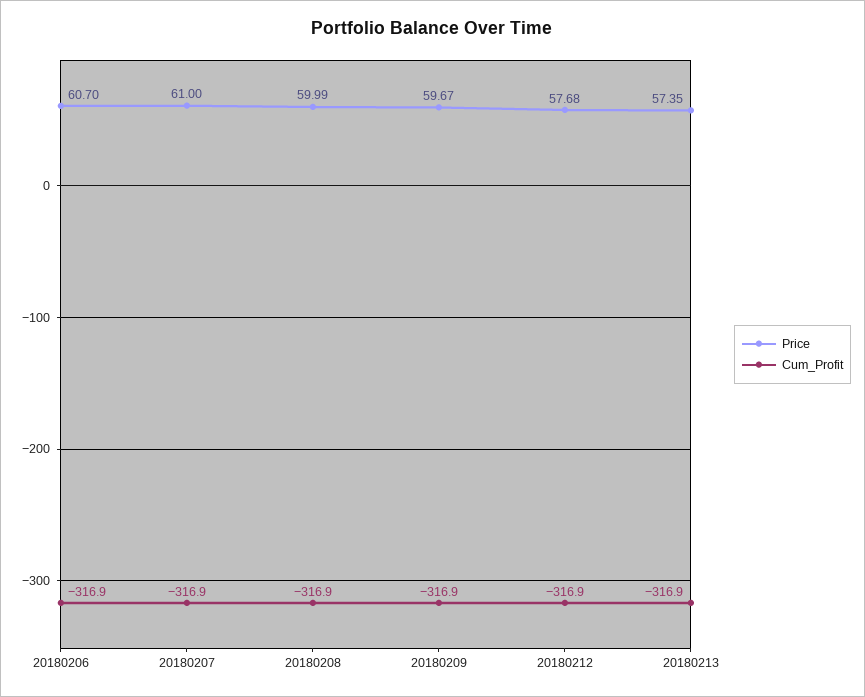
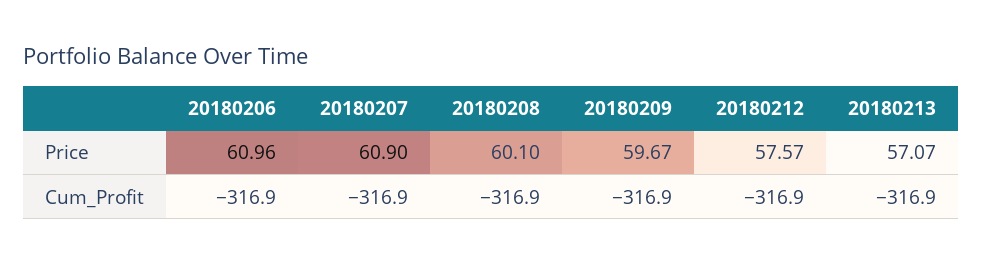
  {
    "Price": {
-     "20180206": 60.7,
+     "20180206": 60.96,
-     "20180207": 61,
+     "20180207": 60.9,
-     "20180208": 59.99,
+     "20180208": 60.1,
      "20180209": 59.67,
-     "20180212": 57.68,
+     "20180212": 57.57,
-     "20180213": 57.35
+     "20180213": 57.07
    },
    "Cum_Profit": {
      "20180206": -316.9,
      "20180207": -316.9,
      "20180208": -316.9,
      "20180209": -316.9,
      "20180212": -316.9,
      "20180213": -316.9
    }
  }

